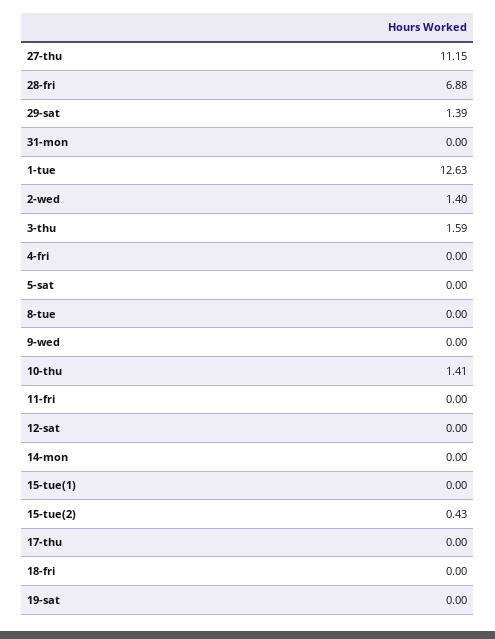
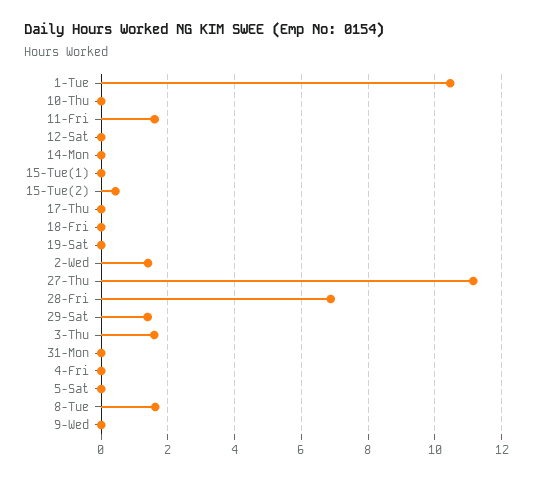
  {
    "27-thu": 11.15,
    "28-fri": 6.88,
    "29-sat": 1.39,
    "31-mon": 0,
-   "1-tue": 12.63,
+   "1-tue": 10.4,
    "2-wed": 1.4,
    "3-thu": 1.59,
    "4-fri": 0,
    "5-sat": 0,
-   "8-tue": 0,
+   "8-tue": 1.6,
    "9-wed": 0,
-   "10-thu": 1.41,
+   "10-thu": 0,
-   "11-fri": 0,
+   "11-fri": 1.6,
    "12-sat": 0,
    "14-mon": 0,
    "15-tue(1)": 0,
    "15-tue(2)": 0.43,
    "17-thu": 0,
    "18-fri": 0,
    "19-sat": 0
  }

